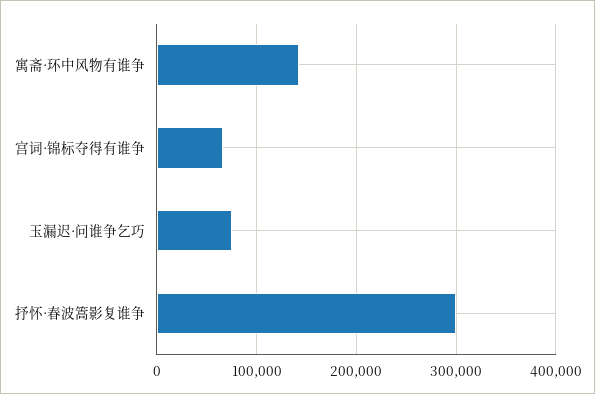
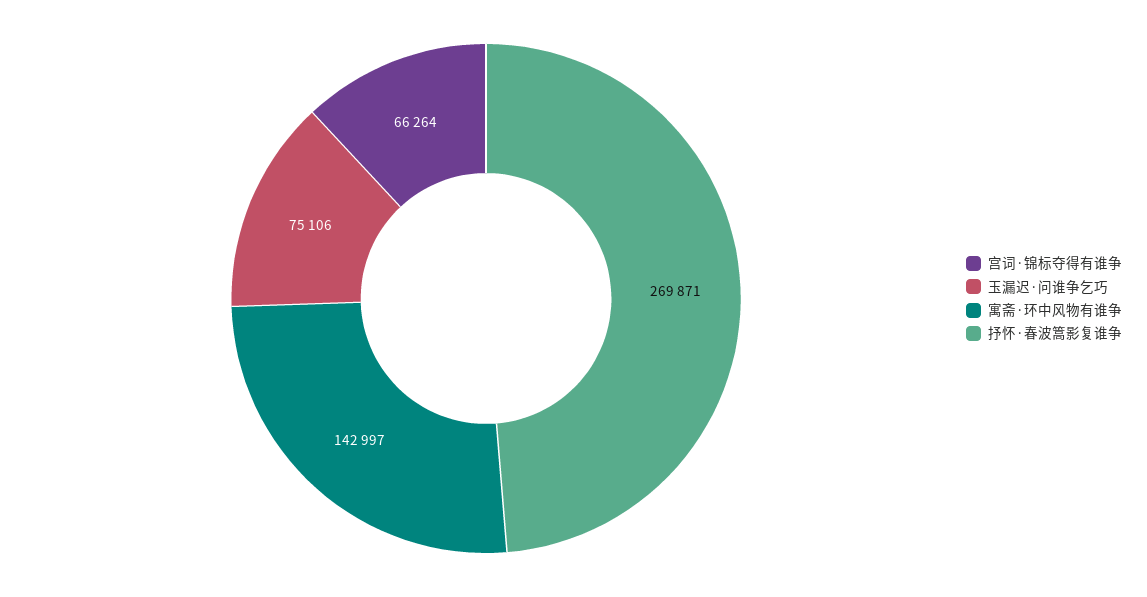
  {
    "寓斋·环中风物有谁争": 142997,
    "宫词·锦标夺得有谁争": 66264,
    "玉漏迟·问谁争乞巧": 75106,
-   "抒怀·春波篙影复谁争": 300000
+   "抒怀·春波篙影复谁争": 269871
  }

